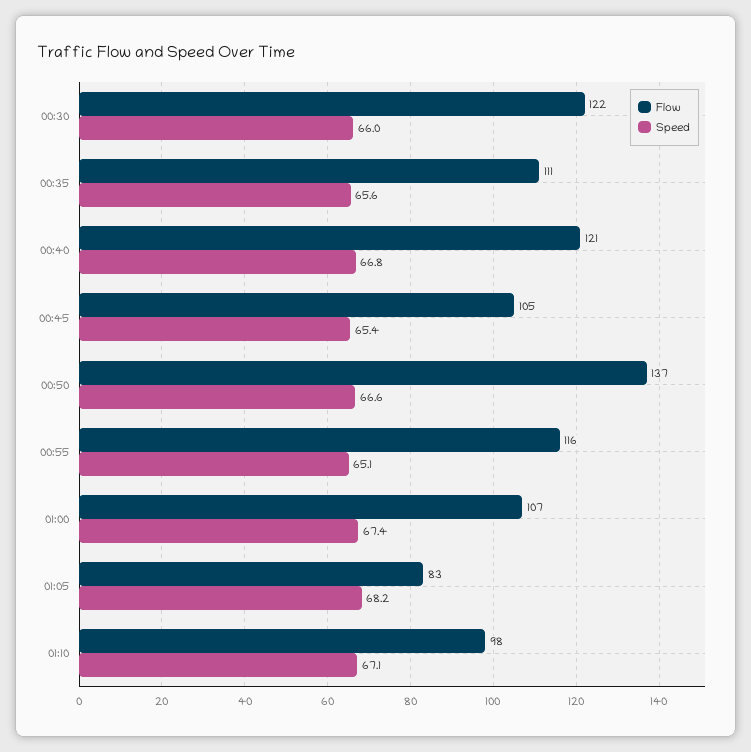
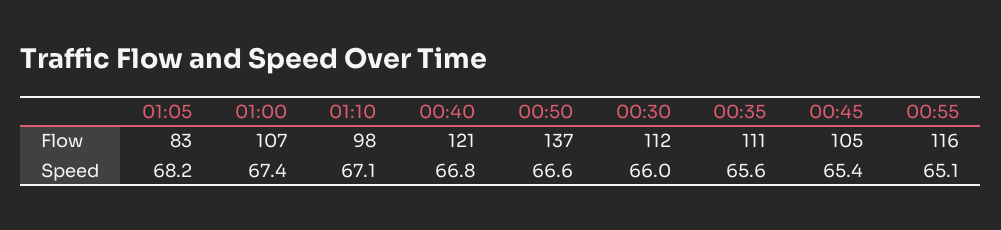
  {
    "Flow": {
-     "00:30": 122,
+     "00:30": 112,
      "00:35": 111,
      "00:40": 121,
      "00:45": 105,
      "00:50": 137,
      "00:55": 116,
      "01:00": 107,
      "01:05": 83,
      "01:10": 98
    },
    "Speed": {
      "00:30": 66,
      "00:35": 65.6,
      "00:40": 66.8,
      "00:45": 65.4,
      "00:50": 66.6,
      "00:55": 65.1,
      "01:00": 67.4,
      "01:05": 68.2,
      "01:10": 67.1
    }
  }

